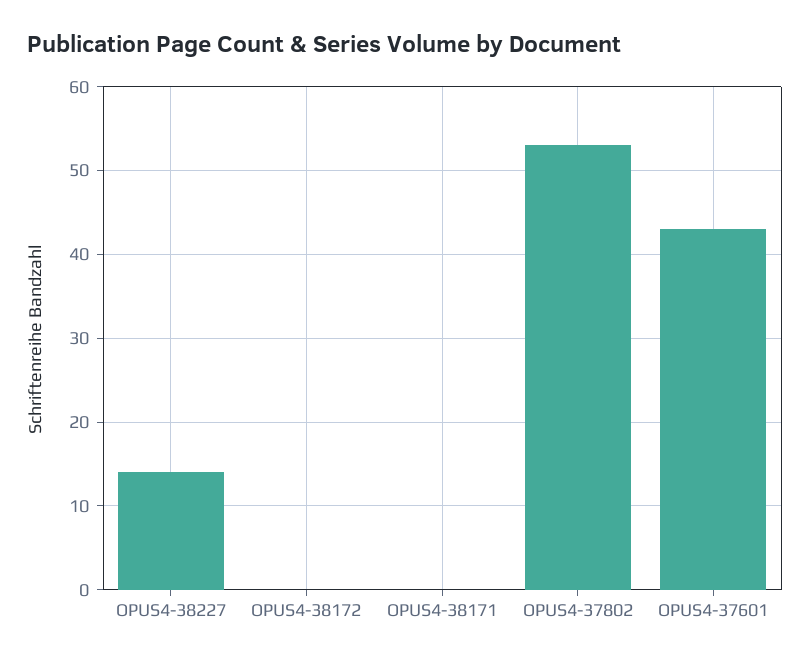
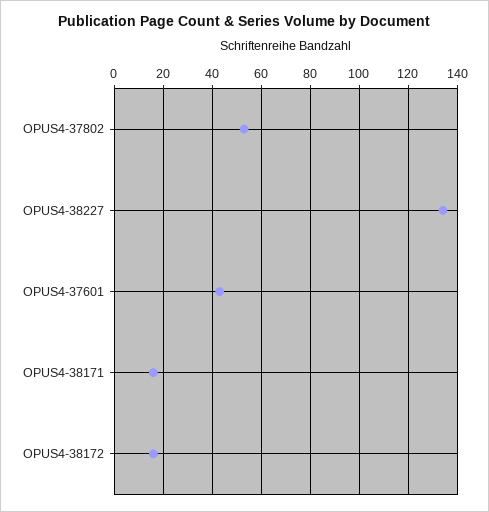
  {
-   "OPUS4-38227": 14,
+   "OPUS4-38227": 135,
-   "OPUS4-38172": 0,
+   "OPUS4-38172": 15,
-   "OPUS4-38171": 0,
+   "OPUS4-38171": 15,
    "OPUS4-37802": 53,
    "OPUS4-37601": 43
  }

